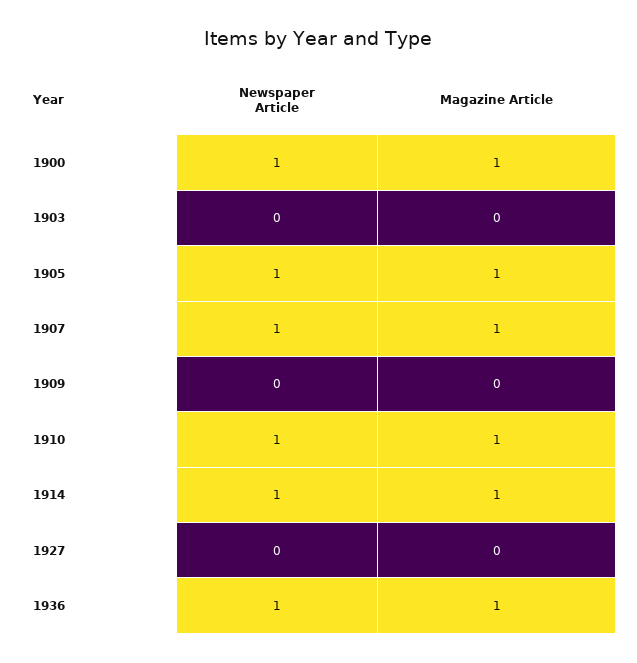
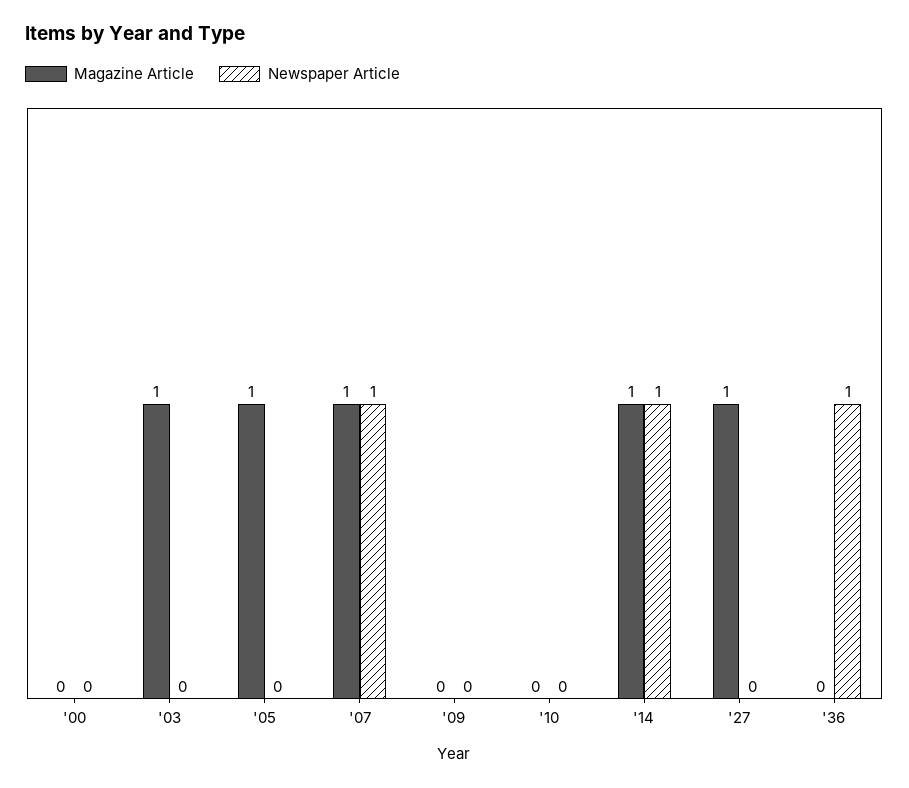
  {
    "Newspaper Article": {
-     "1900": 1,
+     "1900": 0,
      "1903": 0,
-     "1905": 1,
+     "1905": 0,
      "1907": 1,
      "1909": 0,
-     "1910": 1,
+     "1910": 0,
      "1914": 1,
      "1927": 0,
      "1936": 1
    },
    "Magazine Article": {
-     "1900": 1,
+     "1900": 0,
-     "1903": 0,
+     "1903": 1,
      "1905": 1,
      "1907": 1,
      "1909": 0,
-     "1910": 1,
+     "1910": 0,
      "1914": 1,
-     "1927": 0,
+     "1927": 1,
-     "1936": 1
+     "1936": 0
    }
  }

